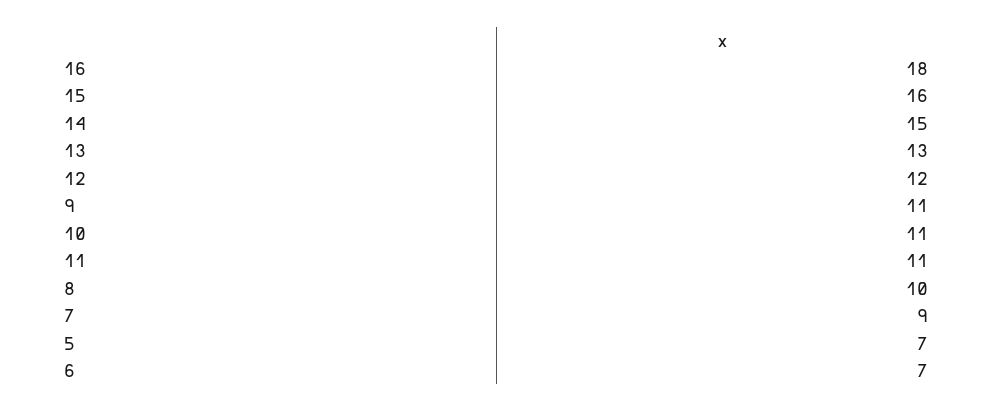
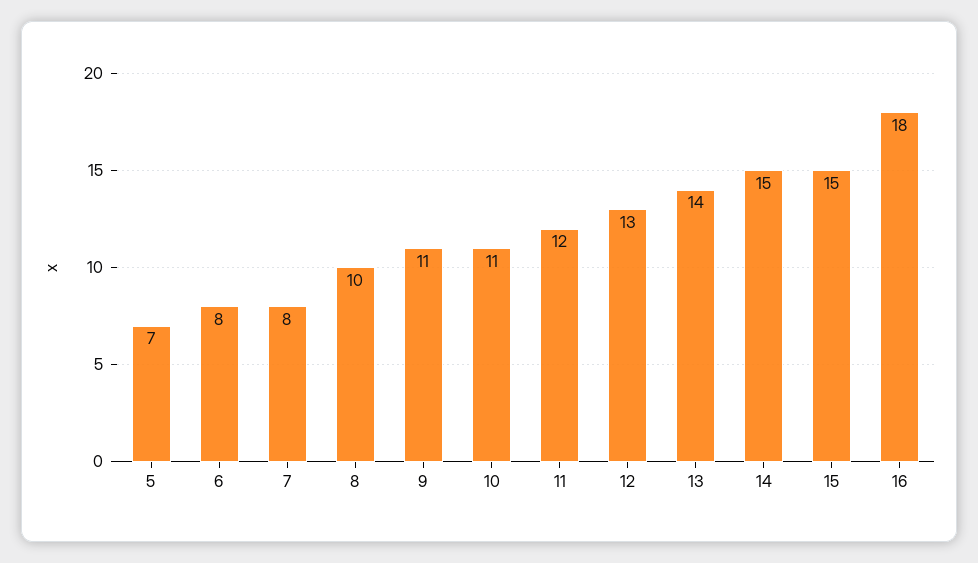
  {
    "16": 18,
-   "15": 16,
+   "15": 15,
    "14": 15,
-   "13": 13,
+   "13": 14,
-   "12": 12,
+   "12": 13,
    "9": 11,
    "10": 11,
-   "11": 11,
+   "11": 12,
    "8": 10,
-   "7": 9,
+   "7": 8,
    "5": 7,
-   "6": 7
+   "6": 8
  }

